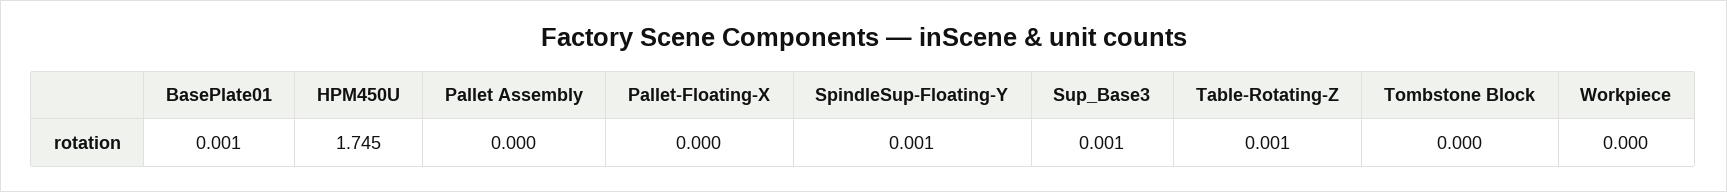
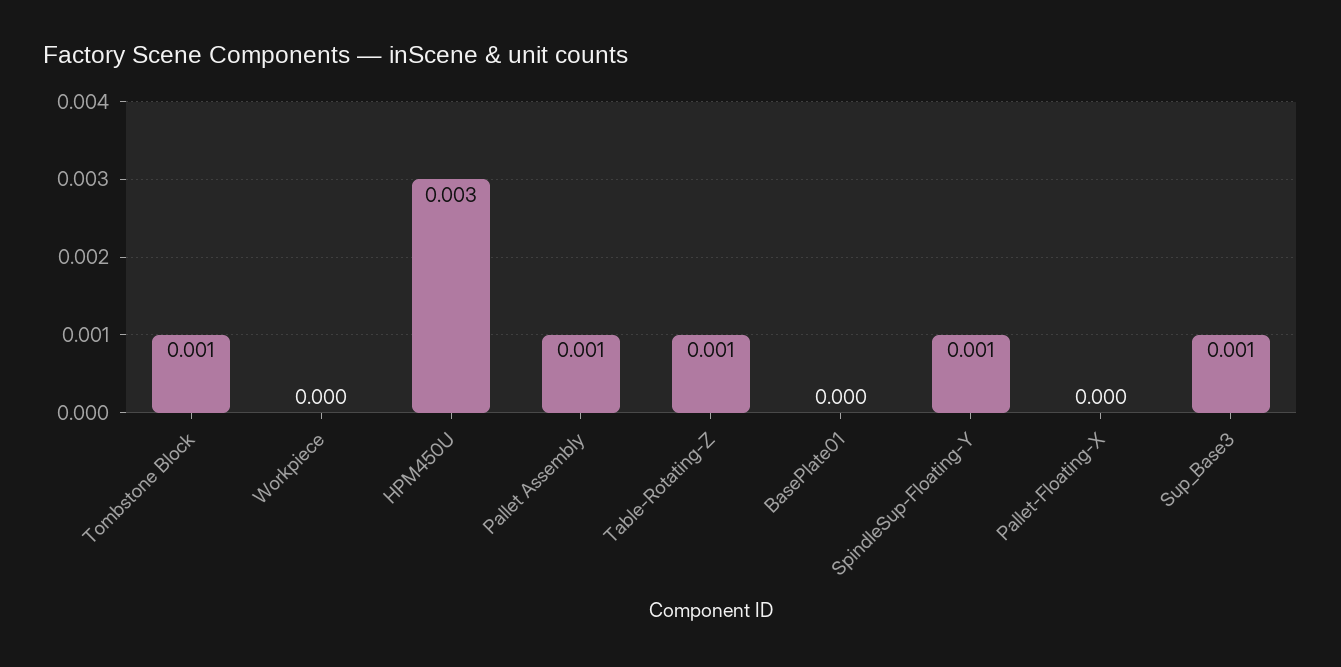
  {
-   "BasePlate01": 0.001,
+   "BasePlate01": 0,
-   "HPM450U": 1.745,
+   "HPM450U": 0.003,
-   "Pallet Assembly": 0,
+   "Pallet Assembly": 0.001,
    "Pallet-Floating-X": 0,
    "SpindleSup-Floating-Y": 0.001,
    "Sup_Base3": 0.001,
    "Table-Rotating-Z": 0.001,
-   "Tombstone Block": 0,
+   "Tombstone Block": 0.001,
    "Workpiece": 0
  }

